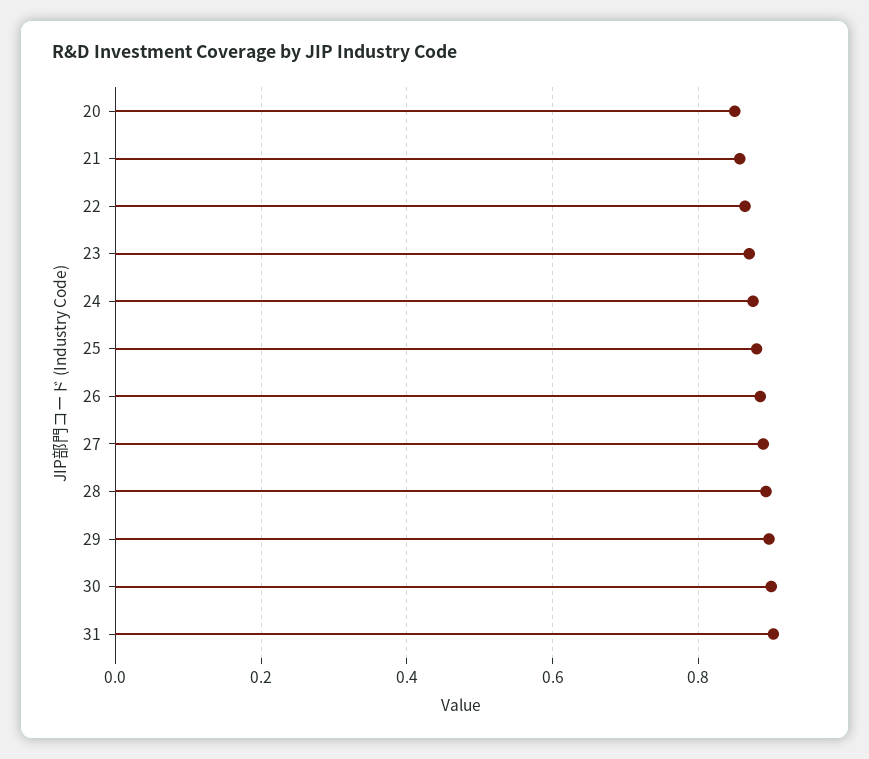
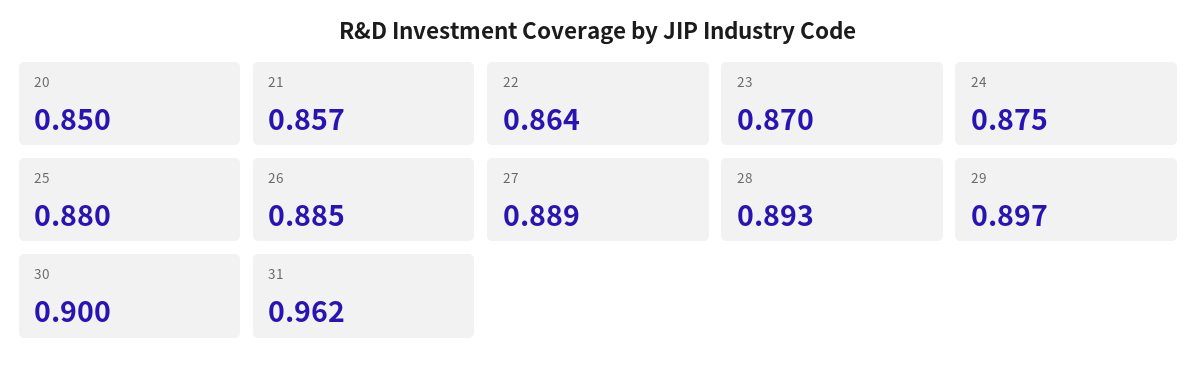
  {
    "20": 0.85,
    "21": 0.857,
    "22": 0.864,
    "23": 0.87,
    "24": 0.875,
    "25": 0.88,
    "26": 0.885,
    "27": 0.889,
    "28": 0.893,
    "29": 0.897,
    "30": 0.9,
-   "31": 0.9
+   "31": 0.962
  }

